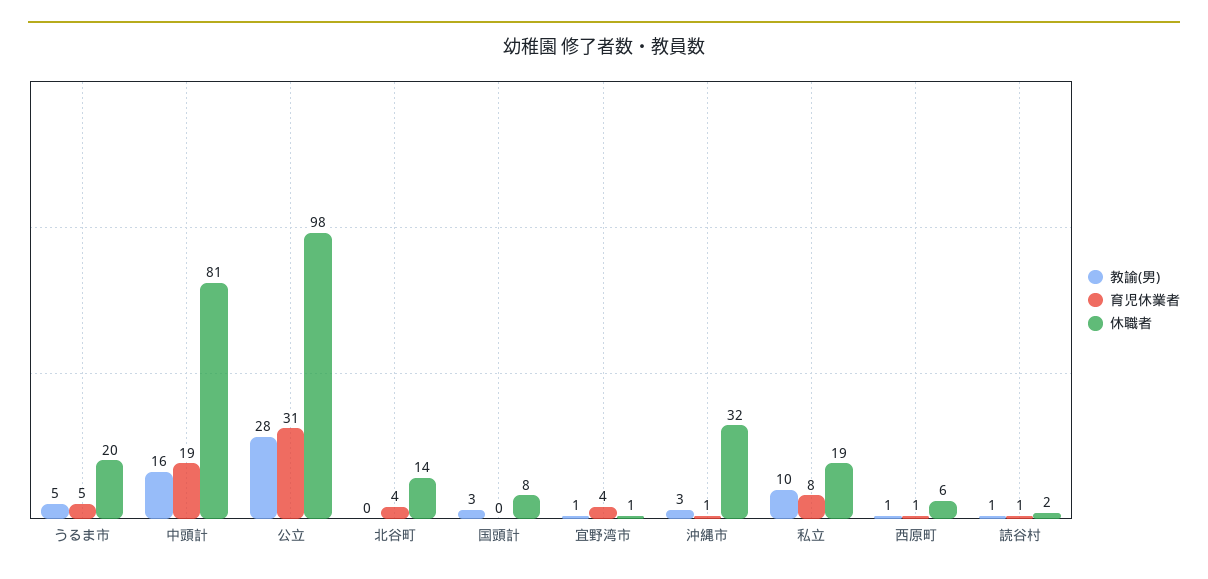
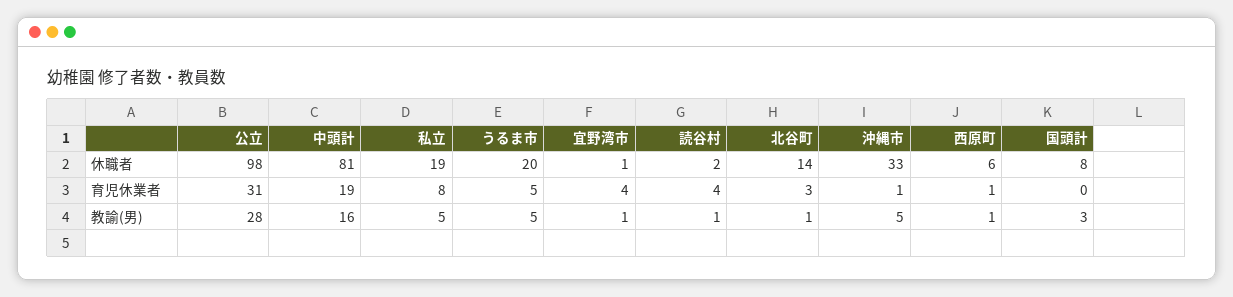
  {
    "教諭(男)": {
      "うるま市": 5,
      "中頭計": 16,
      "公立": 28,
-     "北谷町": 0,
+     "北谷町": 1,
      "国頭計": 3,
      "宜野湾市": 1,
-     "沖縄市": 3,
+     "沖縄市": 5,
-     "私立": 10,
+     "私立": 5,
      "西原町": 1,
      "読谷村": 1
    },
    "育児休業者": {
      "うるま市": 5,
      "中頭計": 19,
      "公立": 31,
-     "北谷町": 4,
+     "北谷町": 3,
      "国頭計": 0,
      "宜野湾市": 4,
      "沖縄市": 1,
      "私立": 8,
      "西原町": 1,
-     "読谷村": 1
+     "読谷村": 4
    },
    "休職者": {
      "うるま市": 20,
      "中頭計": 81,
      "公立": 98,
      "北谷町": 14,
      "国頭計": 8,
      "宜野湾市": 1,
-     "沖縄市": 32,
+     "沖縄市": 33,
      "私立": 19,
      "西原町": 6,
      "読谷村": 2
    }
  }

